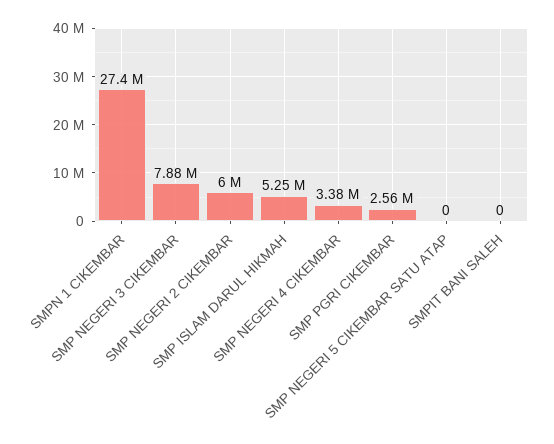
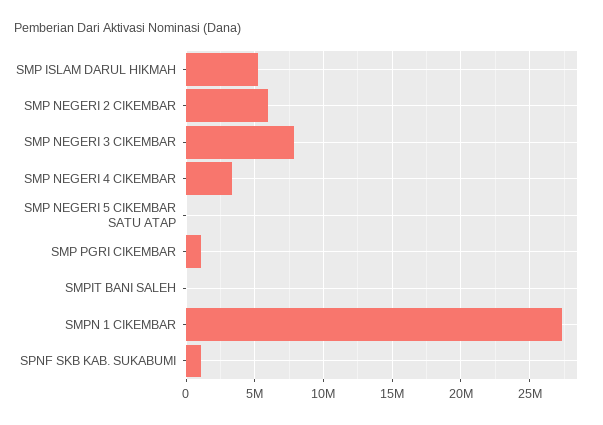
  {
    "SMPN 1 CIKEMBAR": 27400000,
    "SMP NEGERI 3 CIKEMBAR": 7880000,
    "SMP NEGERI 2 CIKEMBAR": 6000000,
    "SMP ISLAM DARUL HIKMAH": 5250000,
    "SMP NEGERI 4 CIKEMBAR": 3380000,
-   "SMP PGRI CIKEMBAR": 2560000,
+   "SMP PGRI CIKEMBAR": 1000000,
    "SMP NEGERI 5 CIKEMBAR SATU ATAP": 0,
-   "SMPIT BANI SALEH": 0
+   "SMPIT BANI SALEH": 0,
+   "SPNF SKB KAB. SUKABUMI": 1000000
  }

